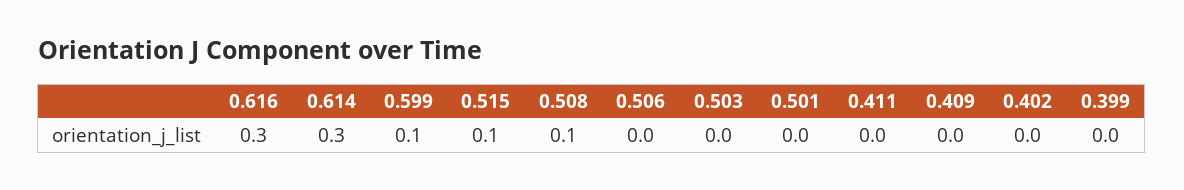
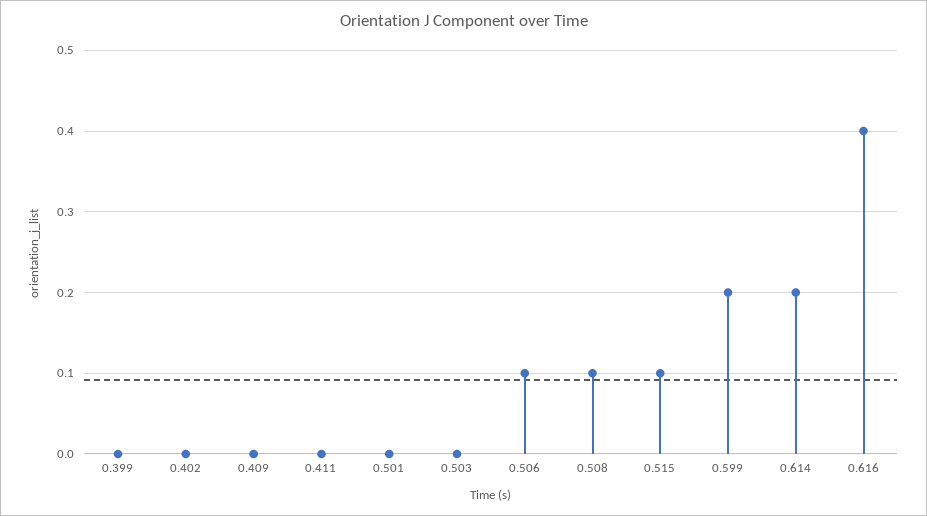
  {
-   "0.616": 0.3,
+   "0.616": 0.4,
-   "0.614": 0.3,
+   "0.614": 0.2,
-   "0.599": 0.1,
+   "0.599": 0.2,
    "0.515": 0.1,
    "0.508": 0.1,
-   "0.506": 0,
+   "0.506": 0.1,
    "0.503": 0,
    "0.501": 0,
    "0.411": 0,
    "0.409": 0,
    "0.402": 0,
    "0.399": 0
  }

